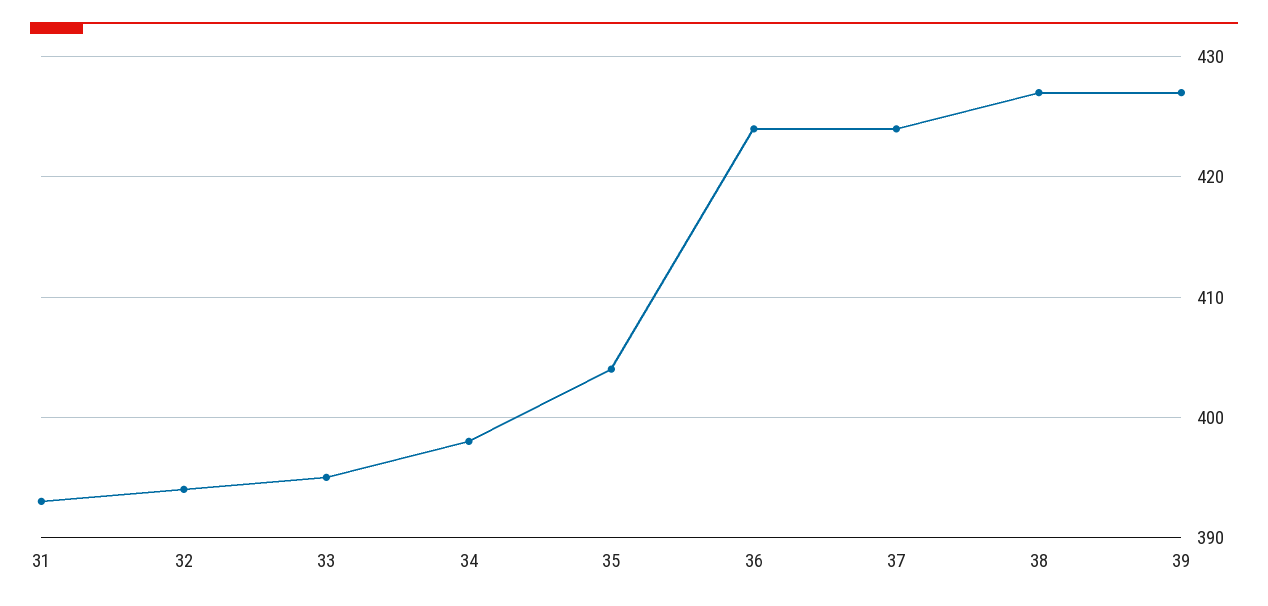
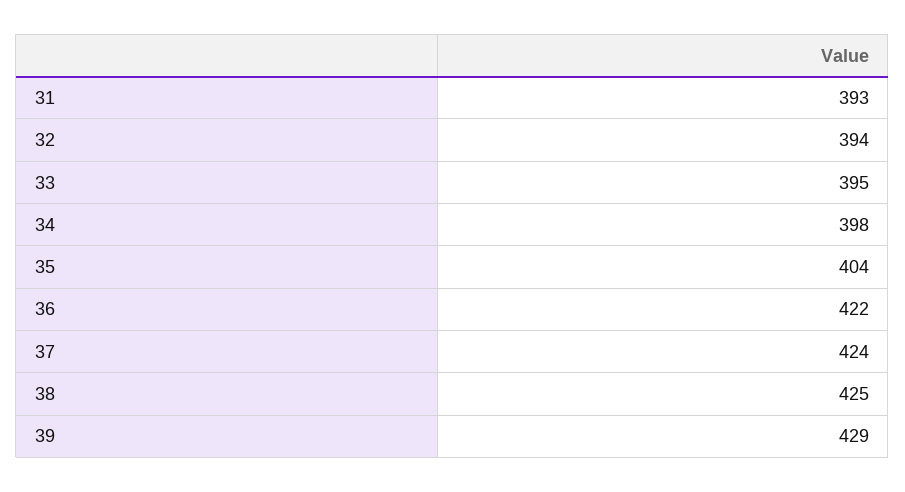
  {
    "31": 393,
    "32": 394,
    "33": 395,
    "34": 398,
    "35": 404,
-   "36": 424,
+   "36": 422,
    "37": 424,
-   "38": 427,
+   "38": 425,
-   "39": 427
+   "39": 429
  }

